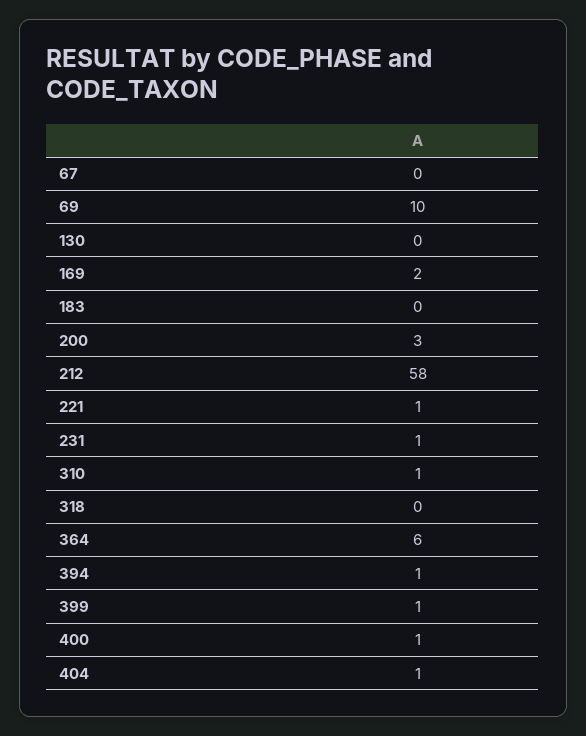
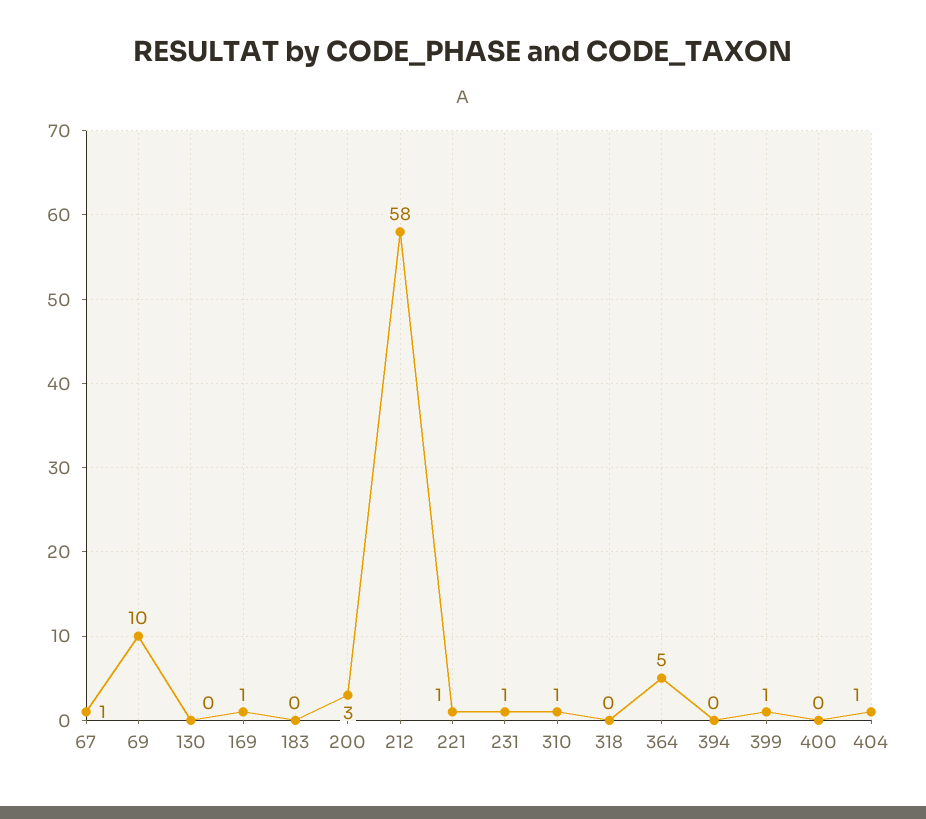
  {
-   "67": 0,
+   "67": 1,
    "69": 10,
    "130": 0,
-   "169": 2,
+   "169": 1,
    "183": 0,
    "200": 3,
    "212": 58,
    "221": 1,
    "231": 1,
    "310": 1,
    "318": 0,
-   "364": 6,
+   "364": 5,
-   "394": 1,
+   "394": 0,
    "399": 1,
-   "400": 1,
+   "400": 0,
    "404": 1
  }

